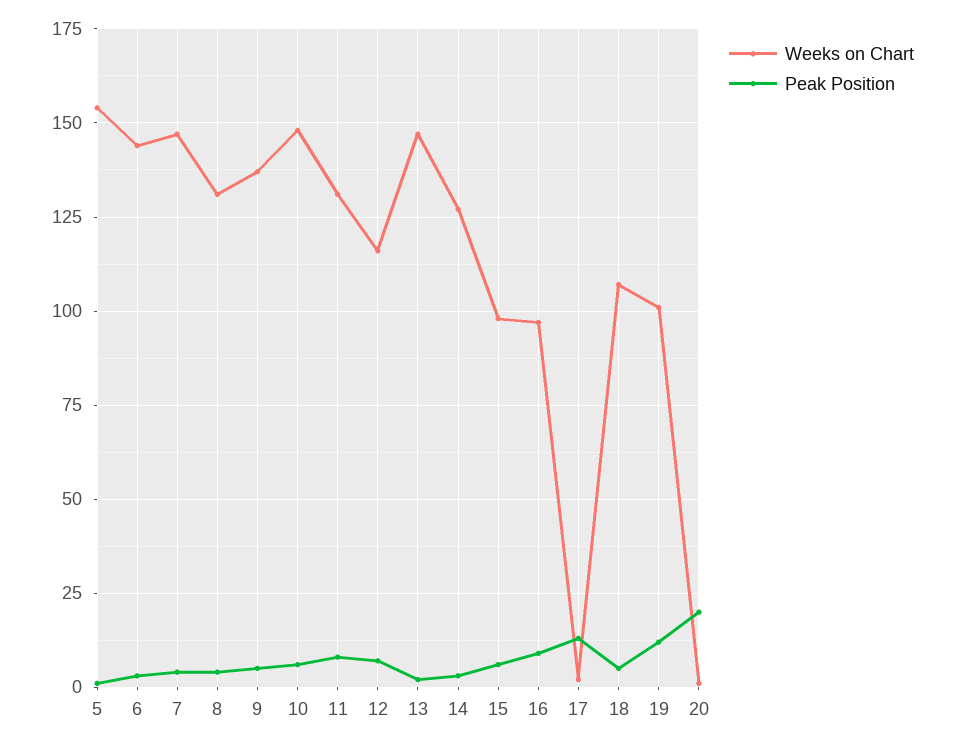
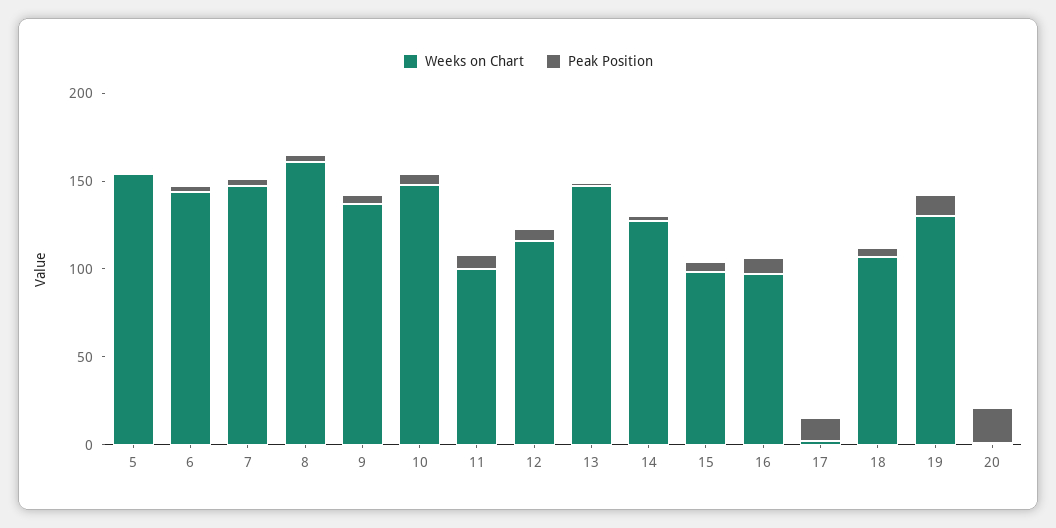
  {
    "Weeks on Chart": {
      "5": 155,
      "6": 145,
      "7": 145,
-     "8": 130,
+     "8": 160,
      "9": 135,
      "10": 150,
-     "11": 130,
+     "11": 100,
      "12": 115,
      "13": 145,
      "14": 125,
      "15": 100,
      "16": 95,
      "17": 0,
      "18": 105,
-     "19": 100,
+     "19": 130,
      "20": 0
    },
    "Peak Position": {
      "5": 0,
      "6": 5,
      "7": 5,
      "8": 5,
      "9": 5,
      "10": 5,
      "11": 10,
      "12": 5,
      "13": 0,
      "14": 5,
      "15": 5,
      "16": 10,
      "17": 15,
      "18": 5,
      "19": 10,
      "20": 20
    }
  }

